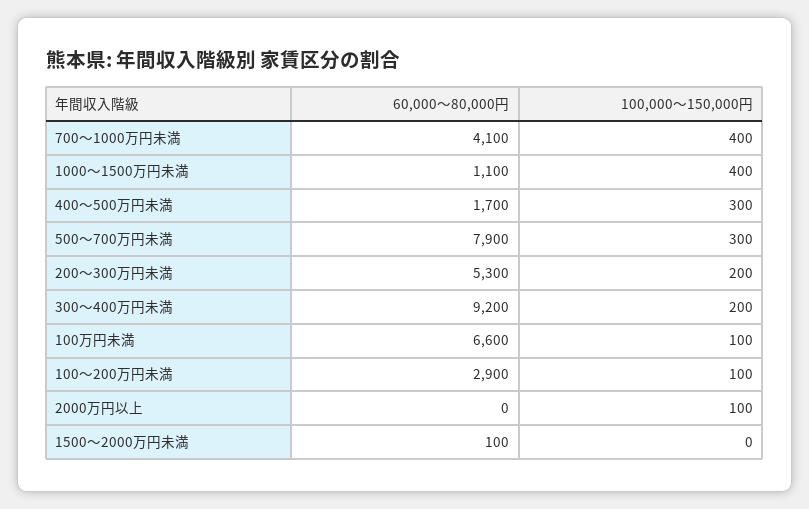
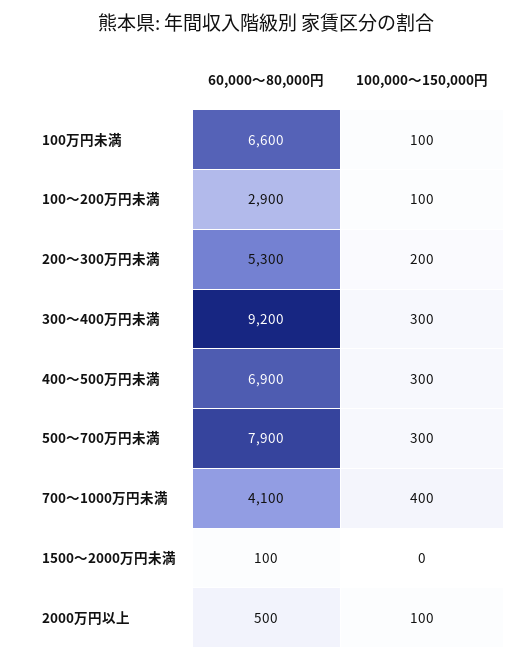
  {
    "60,000～80,000円": {
      "700～1000万円未満": 4100,
-     "1000～1500万円未満": 1100,
-     "400～500万円未満": 1700,
+     "400～500万円未満": 6900,
      "500～700万円未満": 7900,
      "200～300万円未満": 5300,
      "300～400万円未満": 9200,
      "100万円未満": 6600,
      "100～200万円未満": 2900,
-     "2000万円以上": 0,
+     "2000万円以上": 500,
      "1500～2000万円未満": 100
    },
    "100,000～150,000円": {
      "700～1000万円未満": 400,
-     "1000～1500万円未満": 400,
      "400～500万円未満": 300,
      "500～700万円未満": 300,
      "200～300万円未満": 200,
-     "300～400万円未満": 200,
+     "300～400万円未満": 300,
      "100万円未満": 100,
      "100～200万円未満": 100,
      "2000万円以上": 100,
      "1500～2000万円未満": 0
    }
  }

